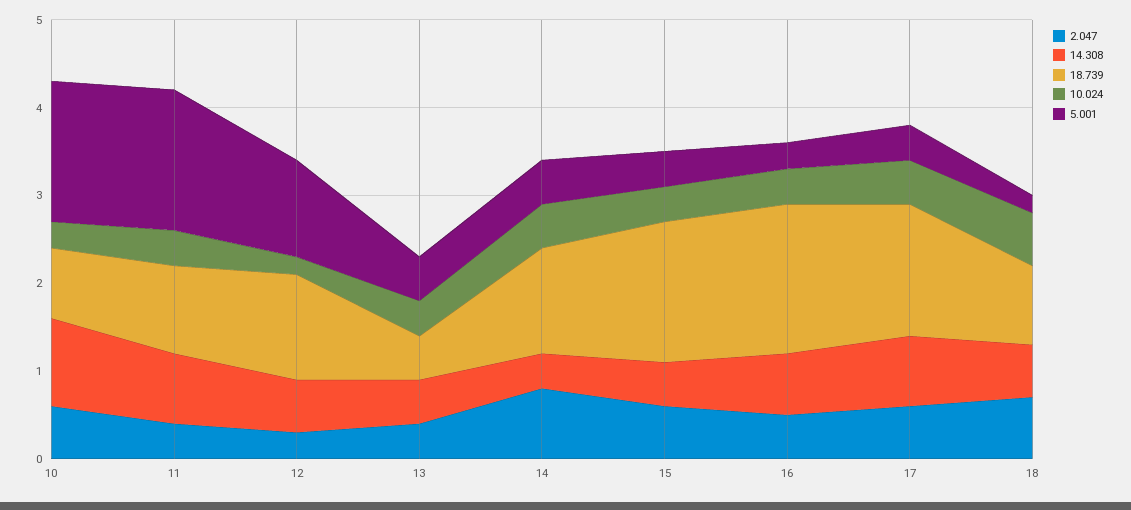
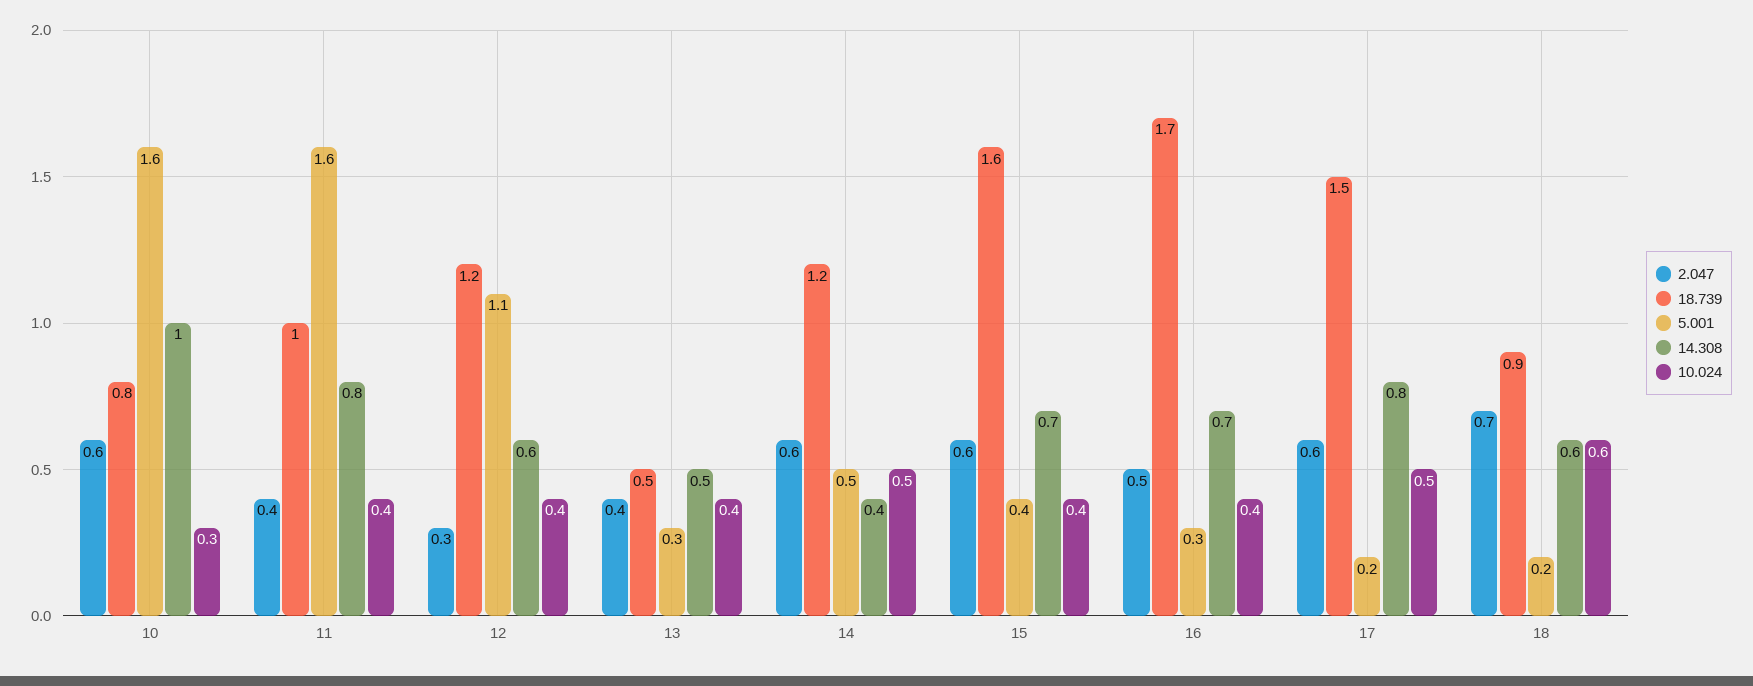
  {
    "2.047": {
      "10": 0.6,
      "11": 0.4,
      "12": 0.3,
      "13": 0.4,
-     "14": 0.8,
+     "14": 0.6,
      "15": 0.6,
      "16": 0.5,
      "17": 0.6,
      "18": 0.7
    },
    "14.308": {
      "10": 1,
      "11": 0.8,
      "12": 0.6,
      "13": 0.5,
      "14": 0.4,
-     "15": 0.5,
+     "15": 0.7,
      "16": 0.7,
      "17": 0.8,
      "18": 0.6
    },
    "18.739": {
      "10": 0.8,
      "11": 1,
      "12": 1.2,
      "13": 0.5,
      "14": 1.2,
      "15": 1.6,
      "16": 1.7,
      "17": 1.5,
      "18": 0.9
    },
    "10.024": {
      "10": 0.3,
      "11": 0.4,
-     "12": 0.2,
+     "12": 0.4,
      "13": 0.4,
      "14": 0.5,
      "15": 0.4,
      "16": 0.4,
      "17": 0.5,
      "18": 0.6
    },
    "5.001": {
      "10": 1.6,
      "11": 1.6,
      "12": 1.1,
-     "13": 0.5,
+     "13": 0.3,
      "14": 0.5,
      "15": 0.4,
      "16": 0.3,
-     "17": 0.4,
+     "17": 0.2,
      "18": 0.2
    }
  }

